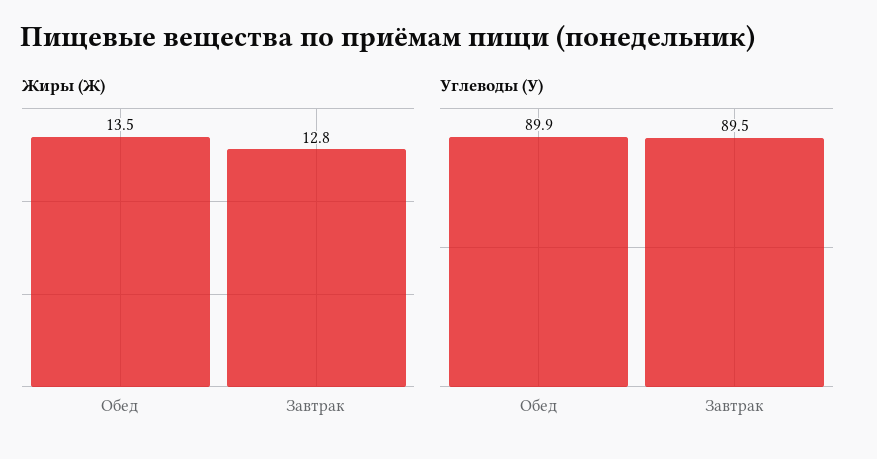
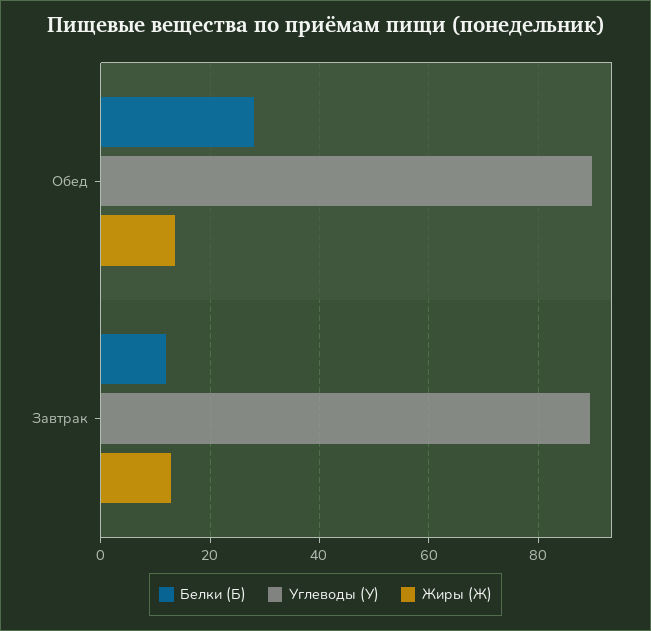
  {
    "Жиры (Ж)": {
      "Обед": 13.5,
      "Завтрак": 12.8
    },
    "Углеводы (У)": {
      "Обед": 89.9,
      "Завтрак": 89.5
-   }
+   },
+   "Белки (Б)": {
+     "Обед": 28,
+     "Завтрак": 12
+   }
  }

